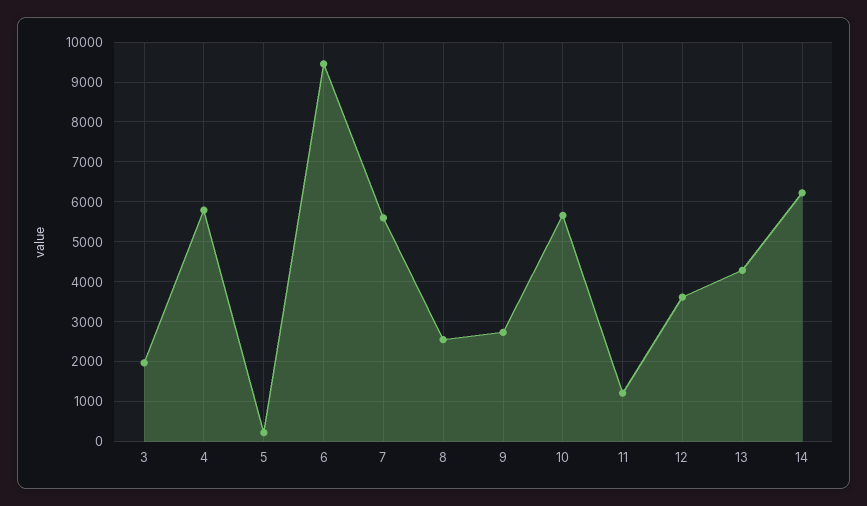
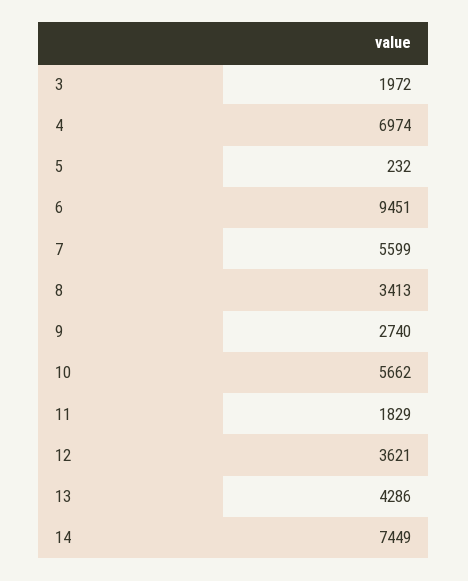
  {
    "3": 1972,
-   "4": 5800,
+   "4": 6974,
    "5": 232,
    "6": 9451,
    "7": 5599,
-   "8": 2600,
+   "8": 3413,
    "9": 2740,
    "10": 5662,
-   "11": 1200,
+   "11": 1829,
    "12": 3621,
    "13": 4286,
-   "14": 6200
+   "14": 7449
  }

